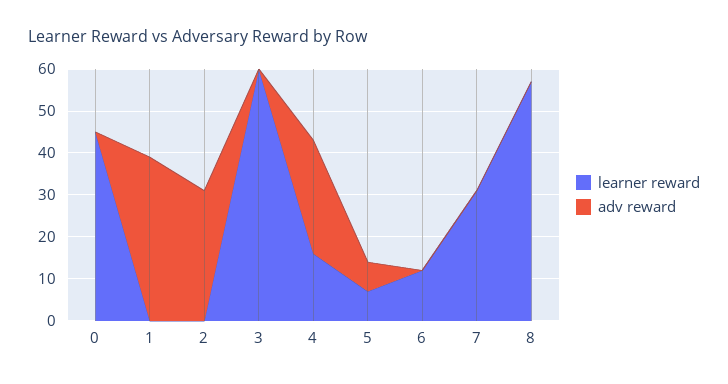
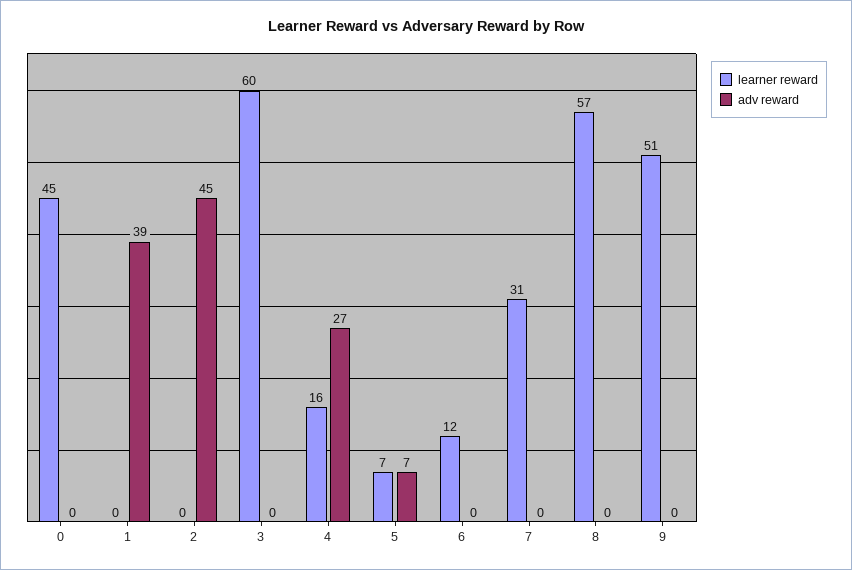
  {
    "learner reward": {
      "0": 45,
      "1": 0,
      "2": 0,
      "3": 60,
      "4": 16,
      "5": 7,
      "6": 12,
      "7": 31,
-     "8": 57
+     "8": 57,
+     "9": 51
    },
    "adv reward": {
      "0": 0,
      "1": 39,
-     "2": 30,
+     "2": 45,
      "3": 0,
      "4": 27,
      "5": 7,
      "6": 0,
      "7": 0,
-     "8": 0
+     "8": 0,
+     "9": 0
    }
  }

